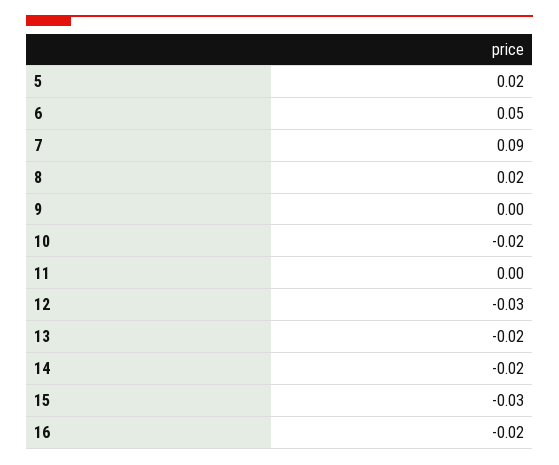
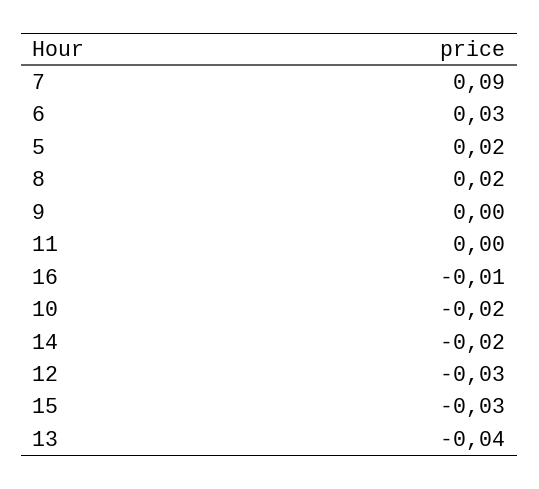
  {
    "5": 0.02,
-   "6": 0.05,
+   "6": 0.03,
    "7": 0.09,
    "8": 0.02,
    "9": 0,
    "10": -0.02,
    "11": 0,
    "12": -0.03,
-   "13": -0.02,
+   "13": -0.04,
    "14": -0.02,
    "15": -0.03,
-   "16": -0.02
+   "16": -0.01
  }

